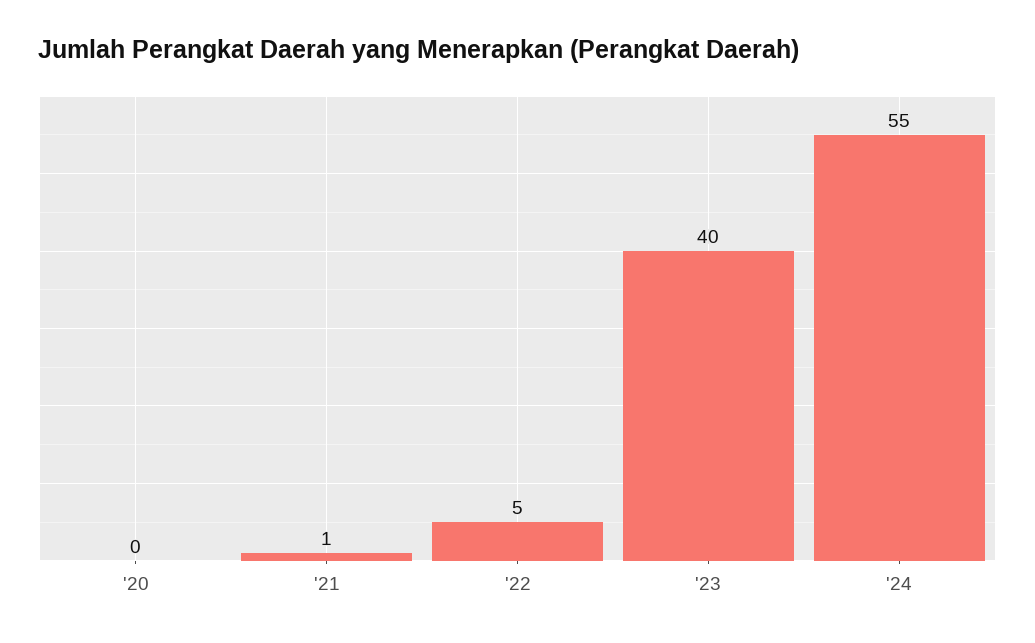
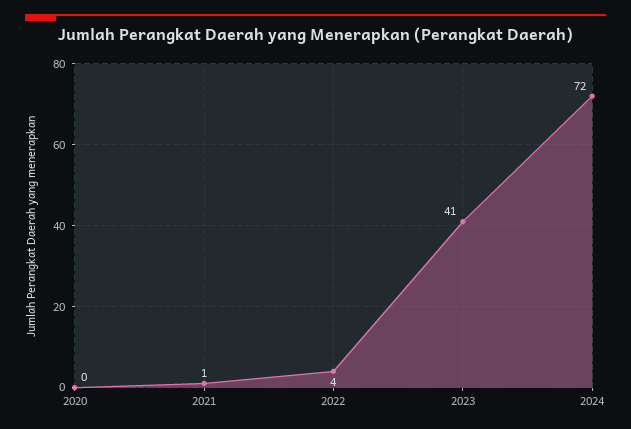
  {
    "'20": 0,
    "'21": 1,
-   "'22": 5,
+   "'22": 4,
-   "'23": 40,
+   "'23": 41,
-   "'24": 55
+   "'24": 72
  }

